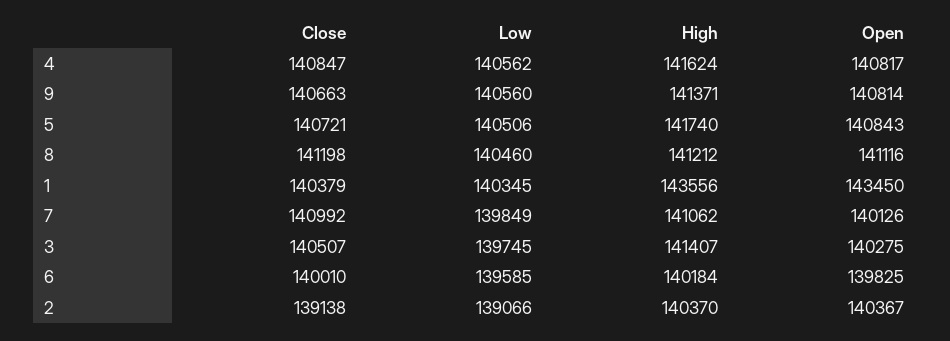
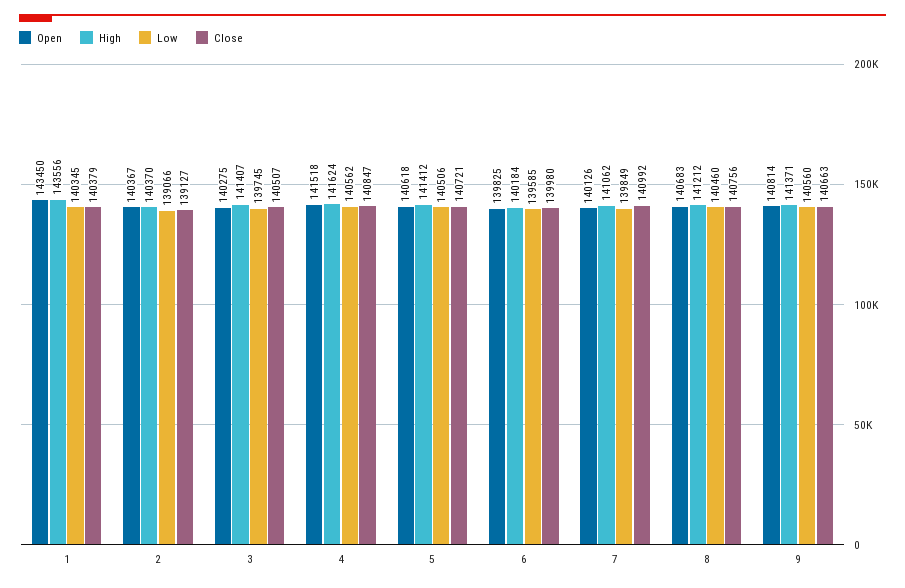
  {
    "Close": {
      "4": 140847,
      "9": 140663,
      "5": 140721,
-     "8": 141198,
+     "8": 140756,
      "1": 140379,
      "7": 140992,
      "3": 140507,
-     "6": 140010,
+     "6": 139980,
-     "2": 139138
+     "2": 139127
    },
    "Low": {
      "4": 140562,
      "9": 140560,
      "5": 140506,
      "8": 140460,
      "1": 140345,
      "7": 139849,
      "3": 139745,
      "6": 139585,
      "2": 139066
    },
    "High": {
      "4": 141624,
      "9": 141371,
-     "5": 141740,
+     "5": 141412,
      "8": 141212,
      "1": 143556,
      "7": 141062,
      "3": 141407,
      "6": 140184,
      "2": 140370
    },
    "Open": {
-     "4": 140817,
+     "4": 141518,
      "9": 140814,
-     "5": 140843,
+     "5": 140618,
-     "8": 141116,
+     "8": 140683,
      "1": 143450,
      "7": 140126,
      "3": 140275,
      "6": 139825,
      "2": 140367
    }
  }

